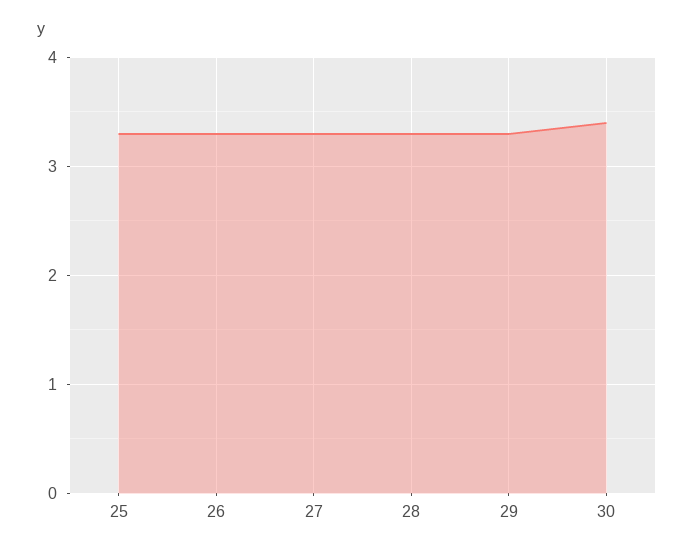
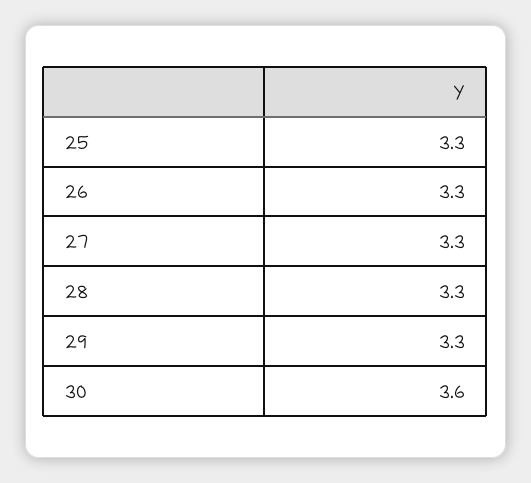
  {
    "25": 3.3,
    "26": 3.3,
    "27": 3.3,
    "28": 3.3,
    "29": 3.3,
-   "30": 3.4
+   "30": 3.6
  }

